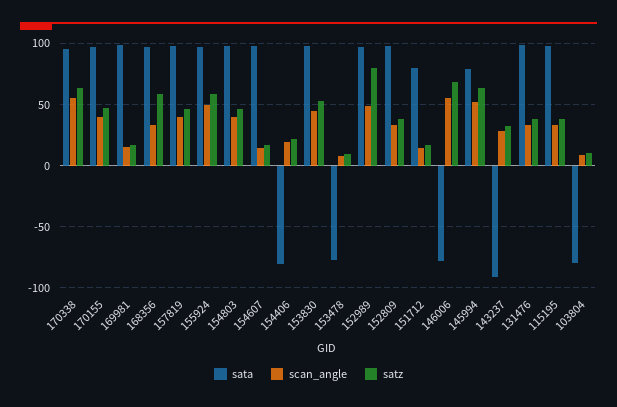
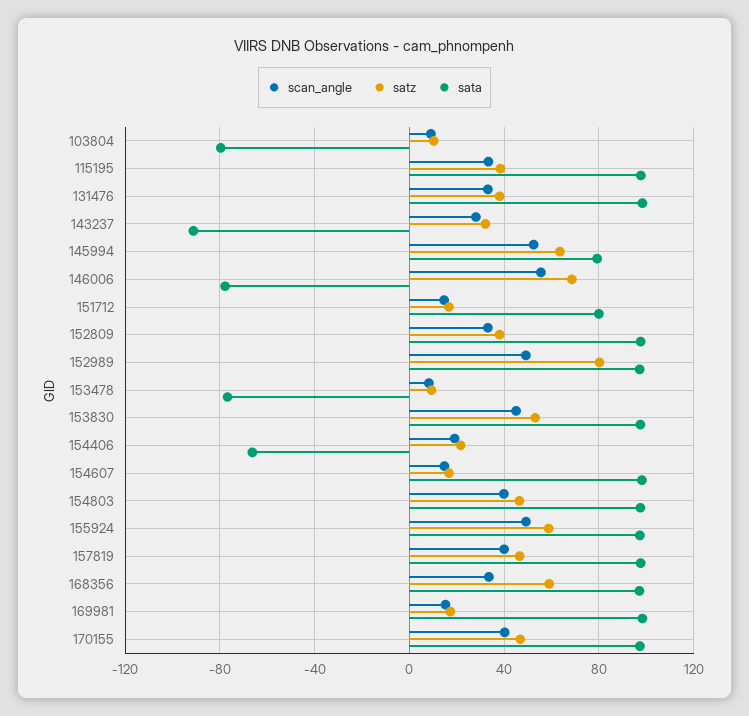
  {
    "sata": {
-     "170338": 95,
      "170155": 95,
      "169981": 100,
      "168356": 95,
      "157819": 100,
      "155924": 95,
      "154803": 100,
      "154607": 100,
-     "154406": -80,
+     "154406": -65,
      "153830": 95,
      "153478": -75,
      "152989": 95,
      "152809": 100,
      "151712": 80,
      "146006": -80,
      "145994": 80,
      "143237": -90,
      "131476": 100,
      "115195": 100,
      "103804": -80
    },
    "scan_angle": {
-     "170338": 55,
      "170155": 40,
      "169981": 15,
      "168356": 35,
      "157819": 40,
      "155924": 50,
      "154803": 40,
      "154607": 15,
      "154406": 20,
      "153830": 45,
      "153478": 10,
      "152989": 50,
      "152809": 35,
      "151712": 15,
      "146006": 55,
      "145994": 50,
      "143237": 30,
      "131476": 35,
      "115195": 35,
      "103804": 10
    },
    "satz": {
-     "170338": 65,
      "170155": 45,
      "169981": 15,
      "168356": 60,
      "157819": 45,
      "155924": 60,
      "154803": 45,
      "154607": 15,
      "154406": 20,
      "153830": 55,
      "153478": 10,
      "152989": 80,
      "152809": 40,
      "151712": 15,
      "146006": 70,
      "145994": 65,
      "143237": 30,
      "131476": 40,
      "115195": 40,
      "103804": 10
    }
  }

